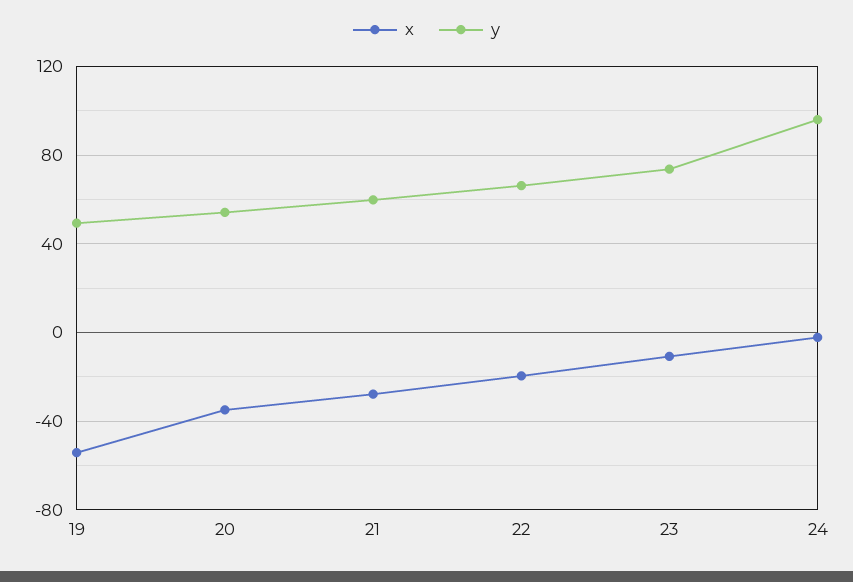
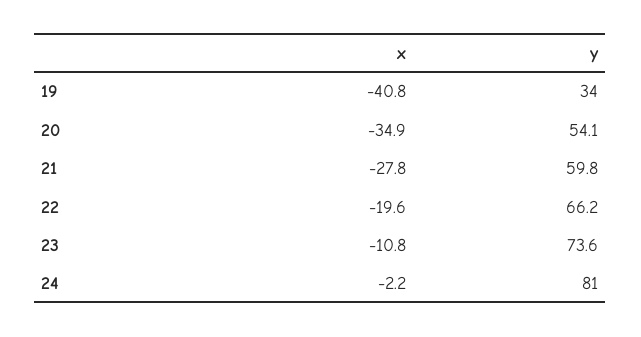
  {
    "x": {
-     "19": -55,
+     "19": -40.8,
      "20": -34.9,
      "21": -27.8,
      "22": -19.6,
      "23": -10.8,
      "24": -2.2
    },
    "y": {
-     "19": 50,
+     "19": 34,
      "20": 54.1,
      "21": 59.8,
      "22": 66.2,
      "23": 73.6,
-     "24": 95
+     "24": 81
    }
  }

